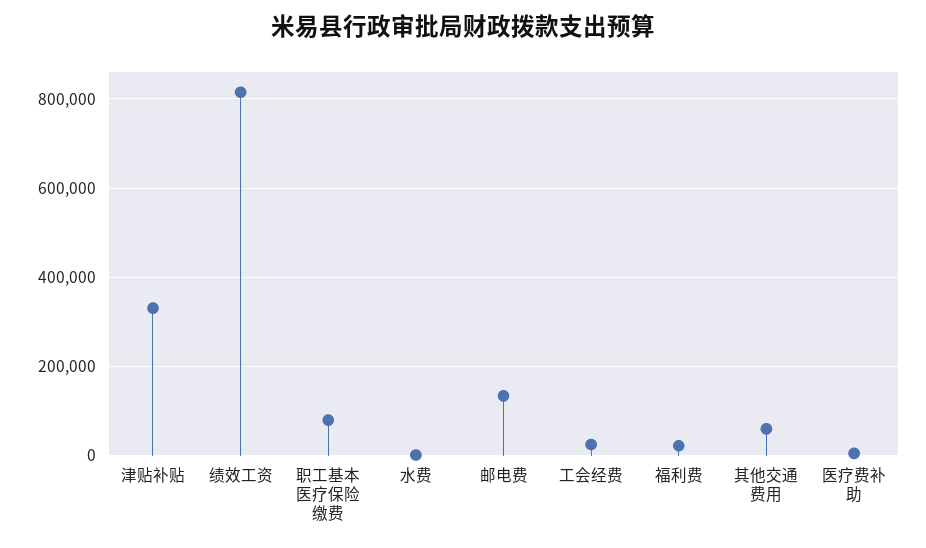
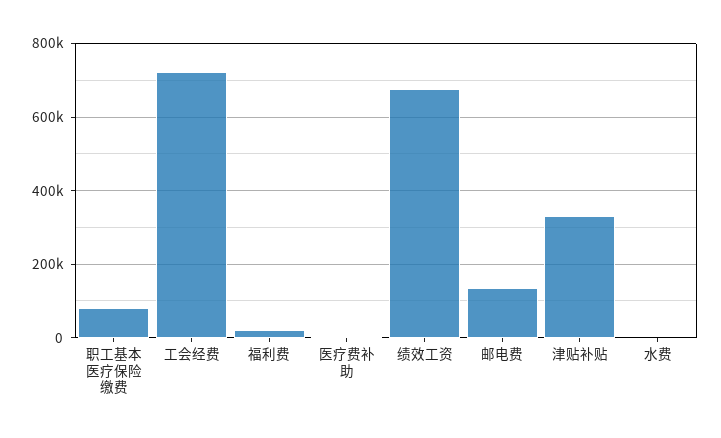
  {
    "津贴补贴": 340000,
-   "绩效工资": 820000,
+   "绩效工资": 680000,
    "职工基本医疗保险缴费": 80000,
    "水费": 0,
    "邮电费": 140000,
-   "工会经费": 20000,
+   "工会经费": 720000,
    "福利费": 20000,
-   "其他交通费用": 60000,
    "医疗费补助": 0
  }

